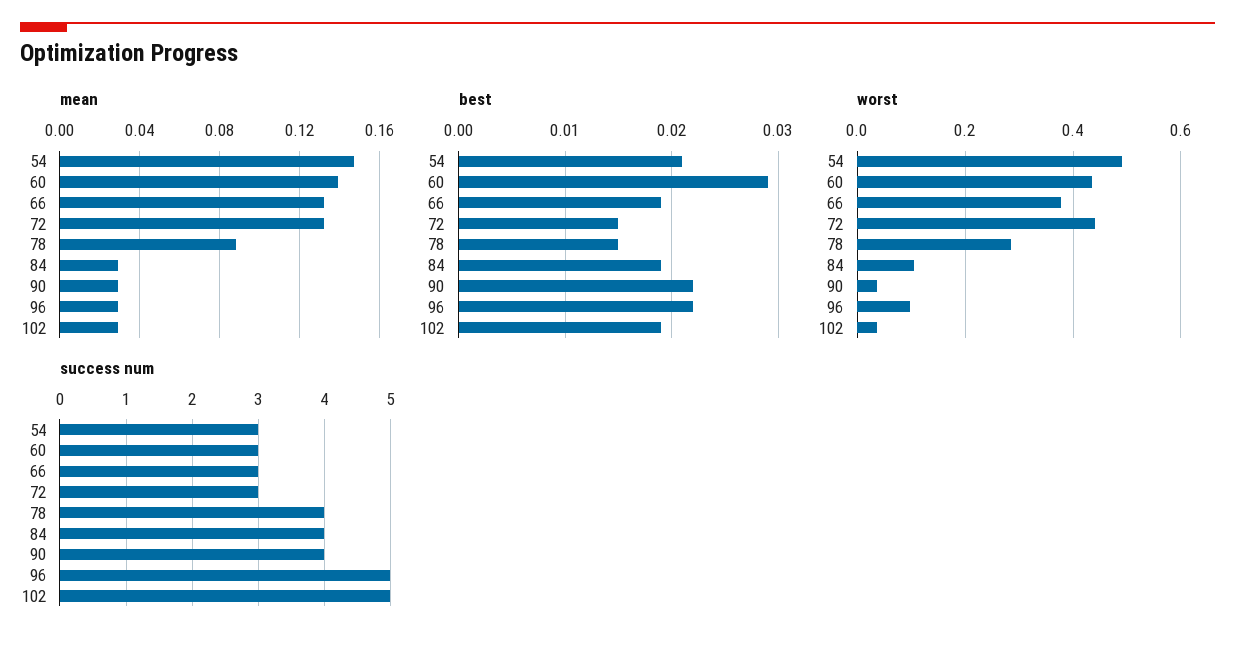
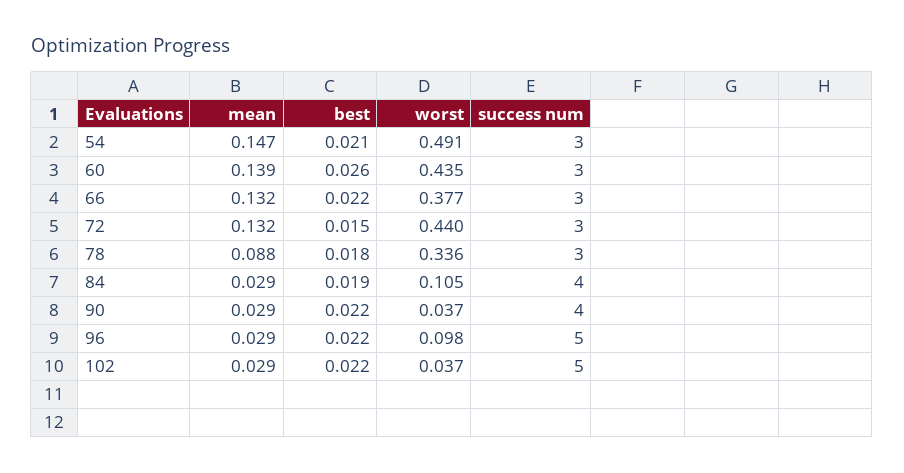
  {
    "mean": {
      "54": 0.147,
      "60": 0.139,
      "66": 0.132,
      "72": 0.132,
      "78": 0.088,
      "84": 0.029,
      "90": 0.029,
      "96": 0.029,
      "102": 0.029
    },
    "best": {
      "54": 0.021,
-     "60": 0.029,
+     "60": 0.026,
-     "66": 0.019,
+     "66": 0.022,
      "72": 0.015,
-     "78": 0.015,
+     "78": 0.018,
      "84": 0.019,
      "90": 0.022,
      "96": 0.022,
-     "102": 0.019
+     "102": 0.022
    },
    "worst": {
      "54": 0.491,
      "60": 0.435,
      "66": 0.377,
      "72": 0.44,
-     "78": 0.28,
+     "78": 0.336,
      "84": 0.105,
      "90": 0.037,
      "96": 0.098,
      "102": 0.037
    },
    "success num": {
      "54": 3,
      "60": 3,
      "66": 3,
      "72": 3,
-     "78": 4,
+     "78": 3,
      "84": 4,
      "90": 4,
      "96": 5,
      "102": 5
    }
  }

